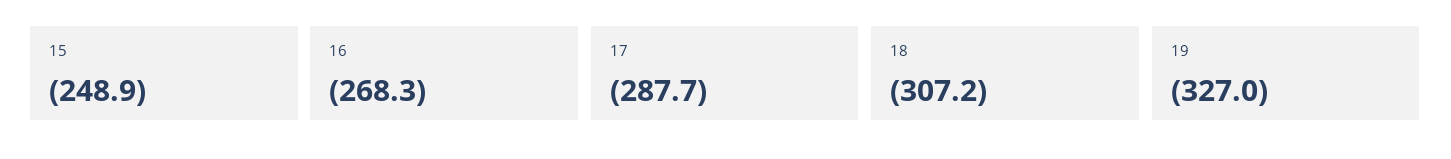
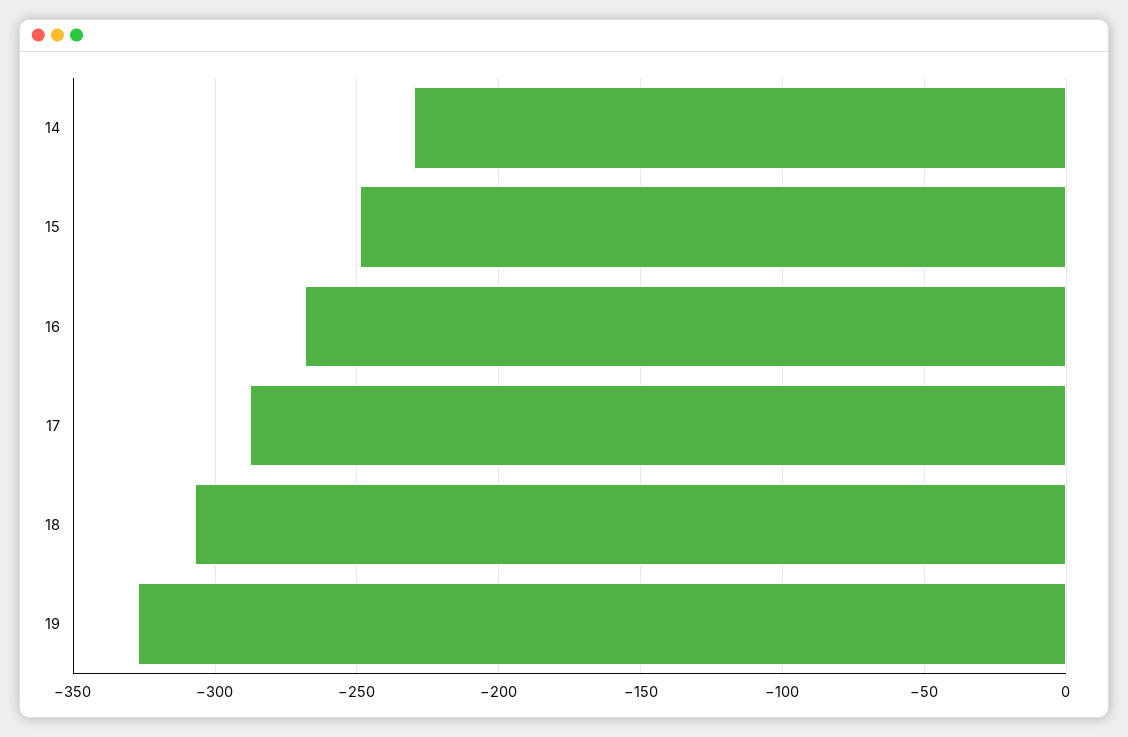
  {
    "15": -248.9,
    "16": -268.3,
    "17": -287.7,
    "18": -307.2,
-   "19": -327
+   "19": -327,
+   "14": -230
  }

